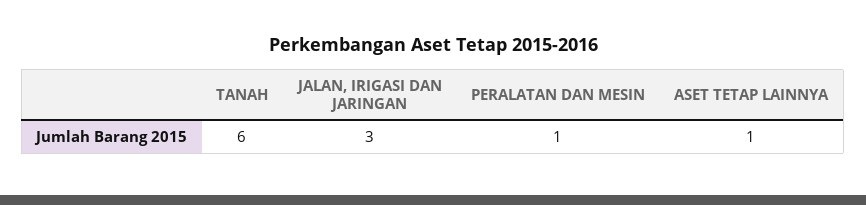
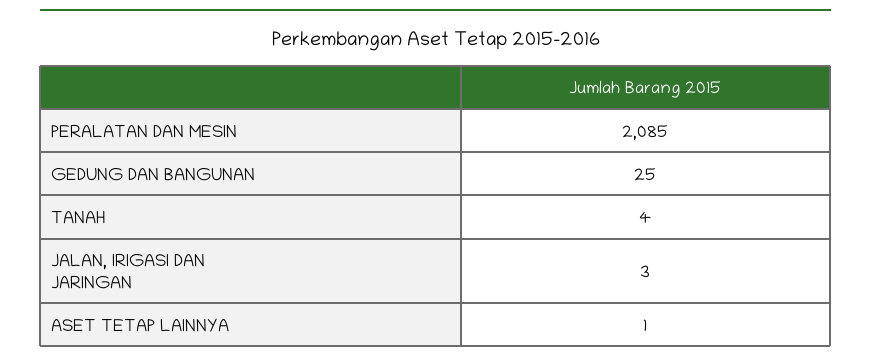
  {
-   "TANAH": 6,
+   "TANAH": 4,
    "JALAN, IRIGASI DAN JARINGAN": 3,
-   "PERALATAN DAN MESIN": 1,
+   "PERALATAN DAN MESIN": 2085,
-   "ASET TETAP LAINNYA": 1
+   "ASET TETAP LAINNYA": 1,
+   "GEDUNG DAN BANGUNAN": 25
  }

